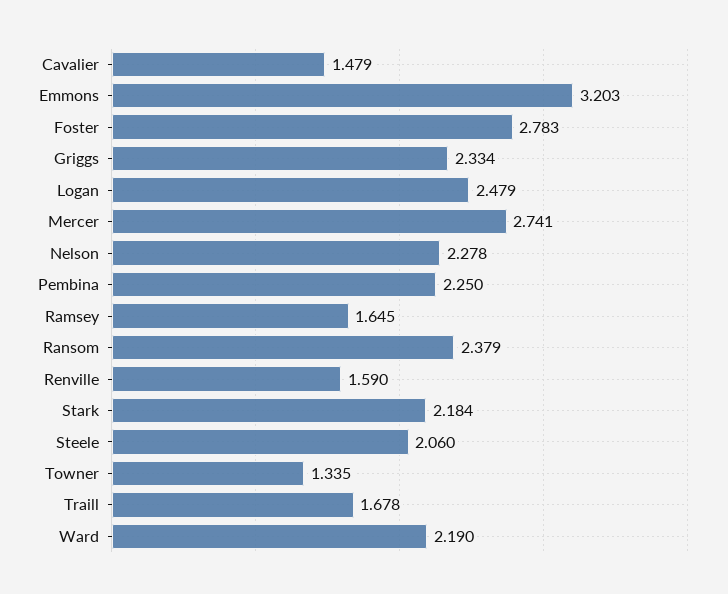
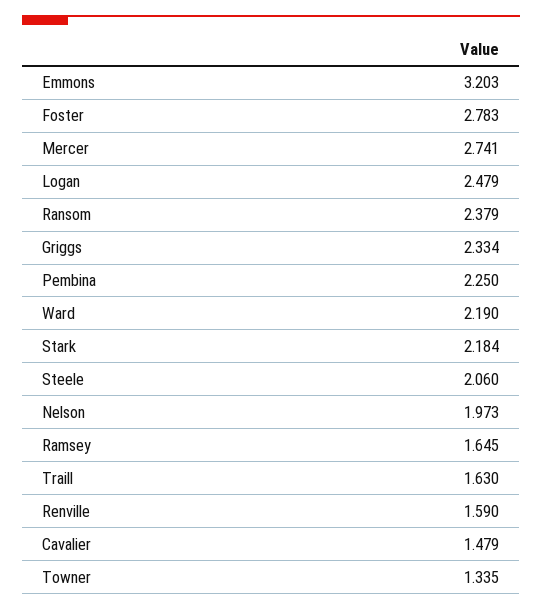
  {
    "Cavalier": 1.479,
    "Emmons": 3.203,
    "Foster": 2.783,
    "Griggs": 2.334,
    "Logan": 2.479,
    "Mercer": 2.741,
-   "Nelson": 2.278,
+   "Nelson": 1.973,
    "Pembina": 2.25,
    "Ramsey": 1.645,
    "Ransom": 2.379,
    "Renville": 1.59,
    "Stark": 2.184,
    "Steele": 2.06,
    "Towner": 1.335,
-   "Traill": 1.678,
+   "Traill": 1.63,
    "Ward": 2.19
  }

